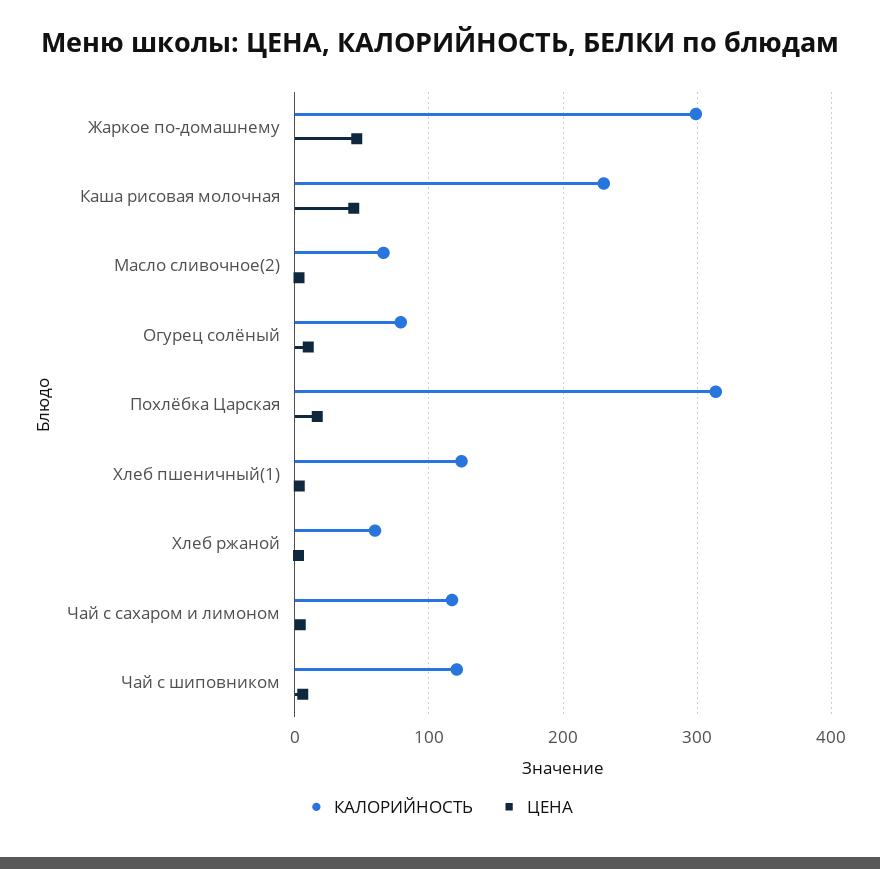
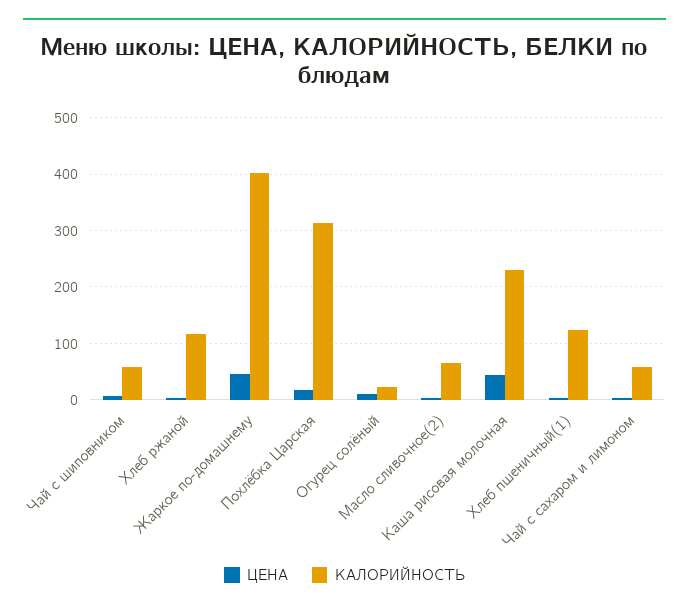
  {
    "КАЛОРИЙНОСТЬ": {
-     "Жаркое по-домашнему": 300,
+     "Жаркое по-домашнему": 400,
      "Каша рисовая молочная": 230,
      "Масло сливочное(2)": 70,
-     "Огурец солёный": 80,
+     "Огурец солёный": 20,
      "Похлёбка Царская": 310,
      "Хлеб пшеничный(1)": 120,
-     "Хлеб ржаной": 60,
+     "Хлеб ржаной": 120,
-     "Чай с сахаром и лимоном": 120,
+     "Чай с сахаром и лимоном": 60,
-     "Чай с шиповником": 120
+     "Чай с шиповником": 60
    },
    "ЦЕНА": {
      "Жаркое по-домашнему": 50,
      "Каша рисовая молочная": 40,
      "Масло сливочное(2)": 0,
      "Огурец солёный": 10,
      "Похлёбка Царская": 20,
      "Хлеб пшеничный(1)": 0,
      "Хлеб ржаной": 0,
      "Чай с сахаром и лимоном": 0,
      "Чай с шиповником": 10
    }
  }

